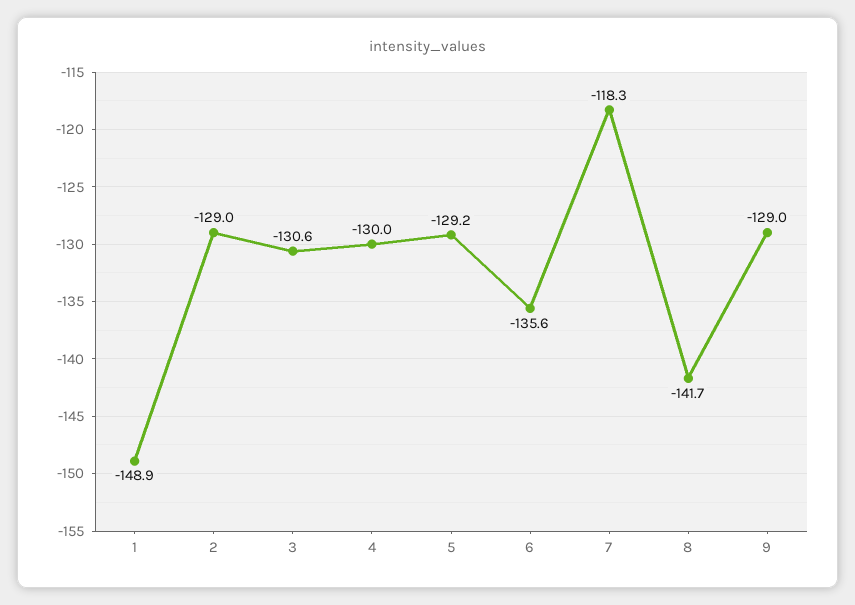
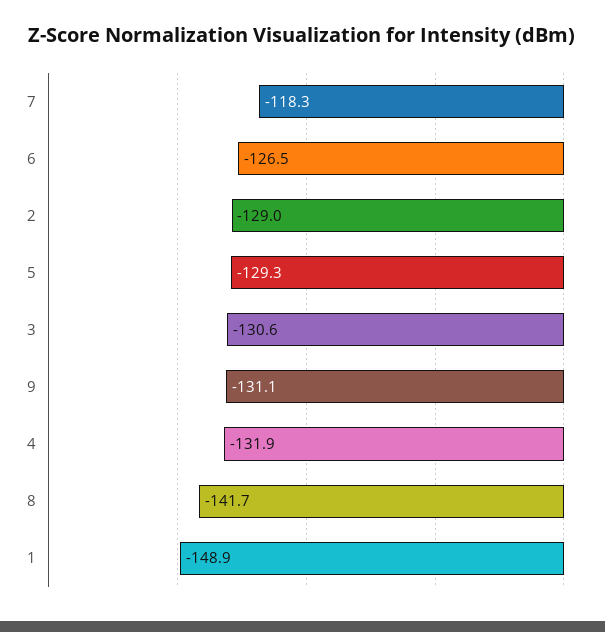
  {
    "1": -148.9,
    "2": -129,
    "3": -130.6,
-   "4": -130,
+   "4": -131.9,
-   "5": -129.2,
+   "5": -129.3,
-   "6": -135.6,
+   "6": -126.5,
    "7": -118.3,
    "8": -141.7,
-   "9": -129
+   "9": -131.1
  }

